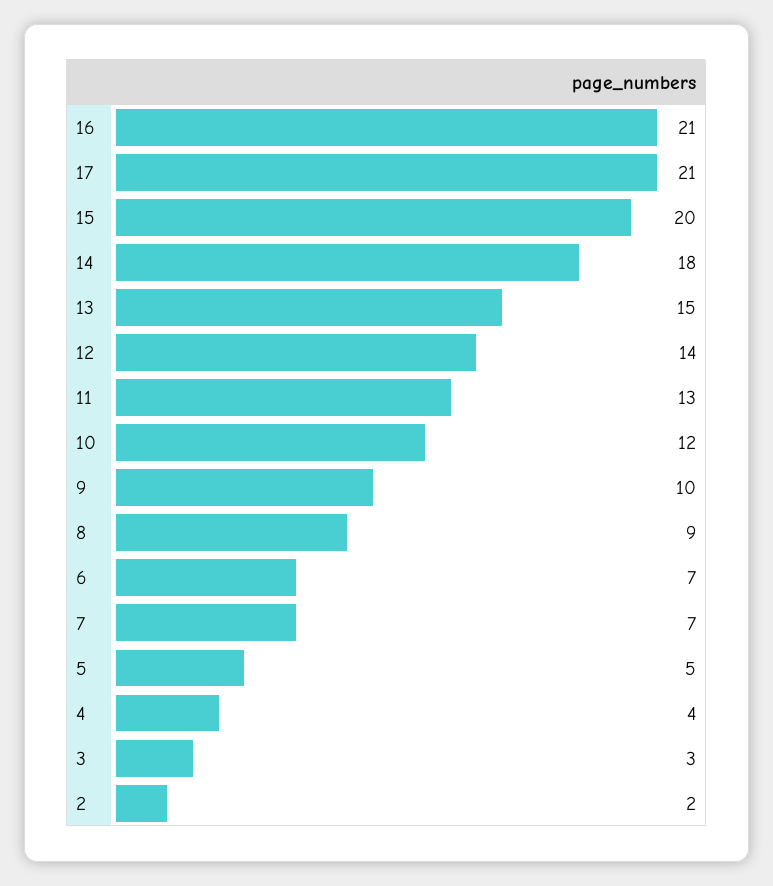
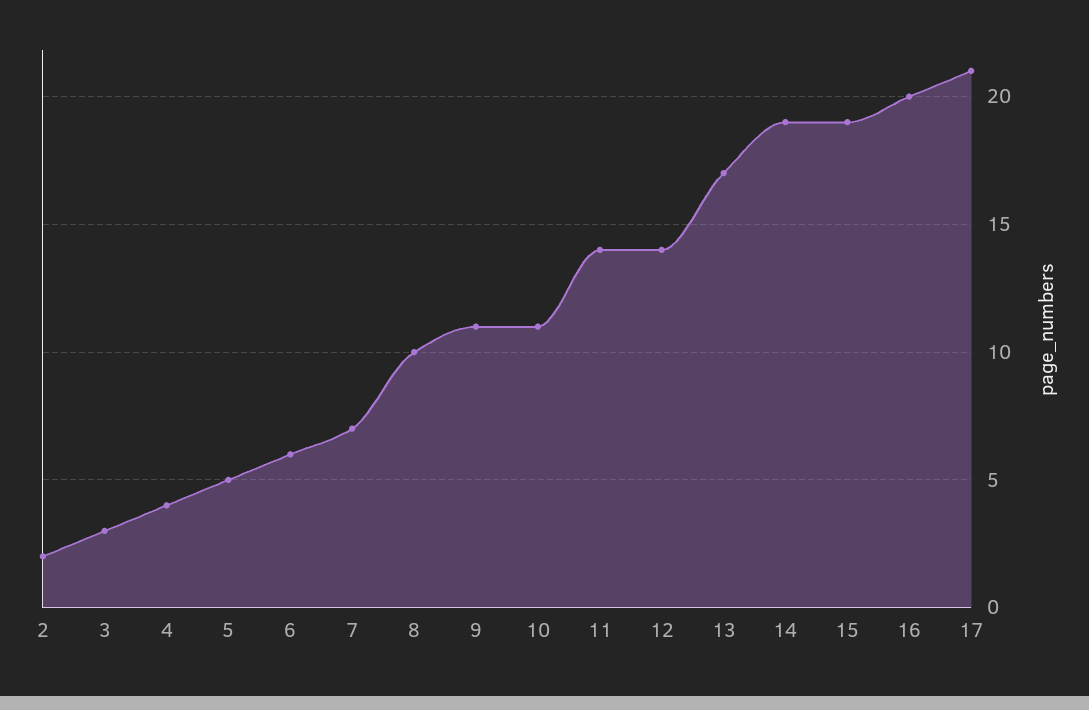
  {
-   "16": 21,
+   "16": 20,
    "17": 21,
-   "15": 20,
+   "15": 19,
-   "14": 18,
+   "14": 19,
-   "13": 15,
+   "13": 17,
    "12": 14,
-   "11": 13,
+   "11": 14,
-   "10": 12,
+   "10": 11,
-   "9": 10,
+   "9": 11,
-   "8": 9,
+   "8": 10,
-   "6": 7,
+   "6": 6,
    "7": 7,
    "5": 5,
    "4": 4,
    "3": 3,
    "2": 2
  }

